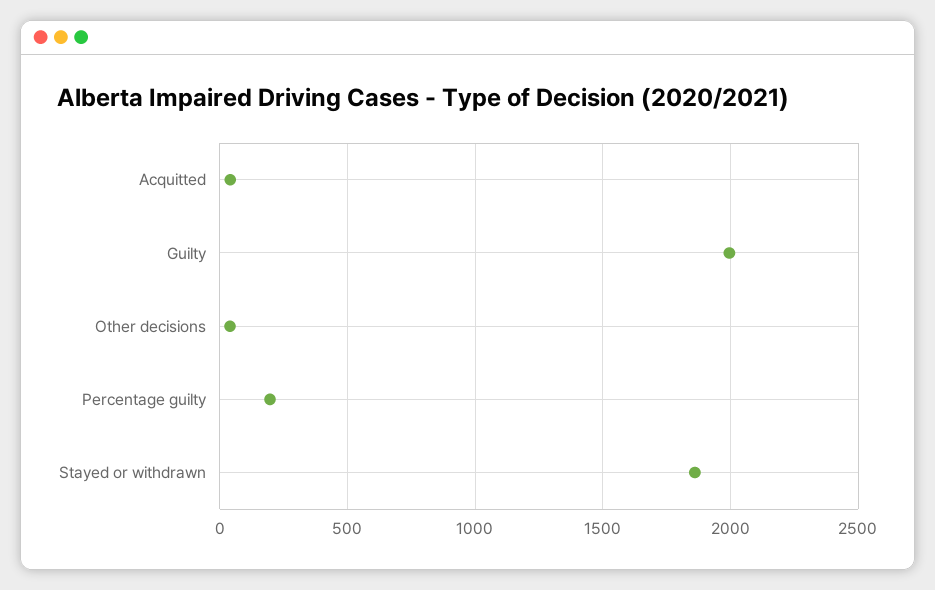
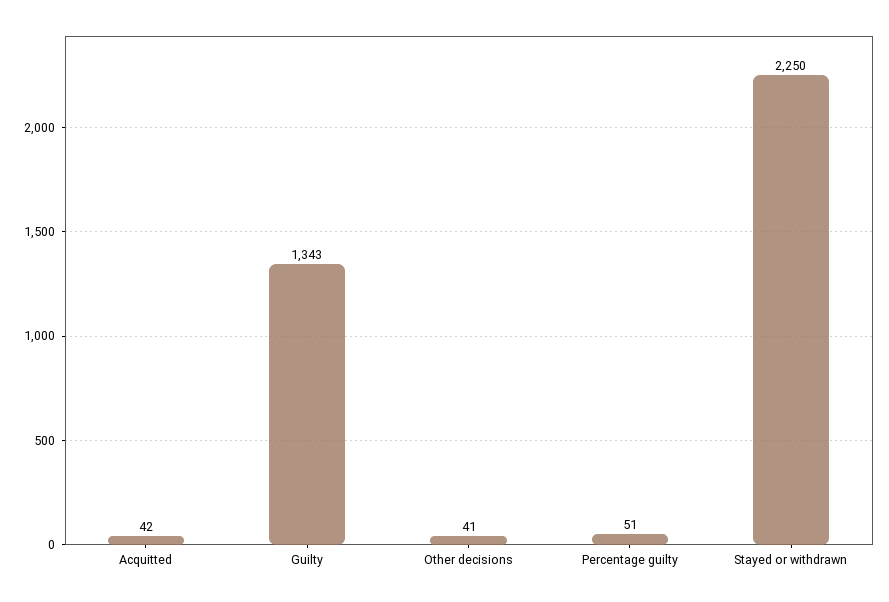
  {
    "Acquitted": 42,
-   "Guilty": 2000,
+   "Guilty": 1343,
    "Other decisions": 41,
-   "Percentage guilty": 200,
+   "Percentage guilty": 51,
-   "Stayed or withdrawn": 1850
+   "Stayed or withdrawn": 2250
  }

